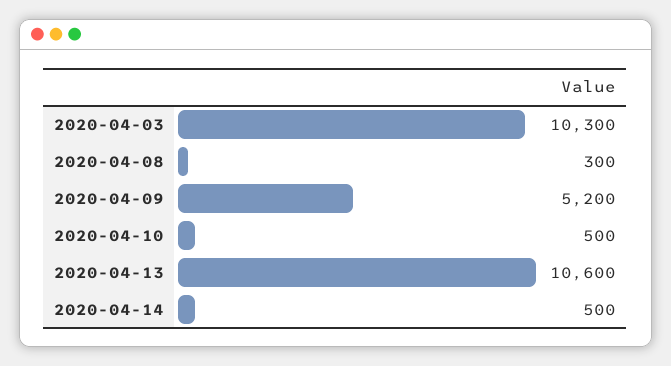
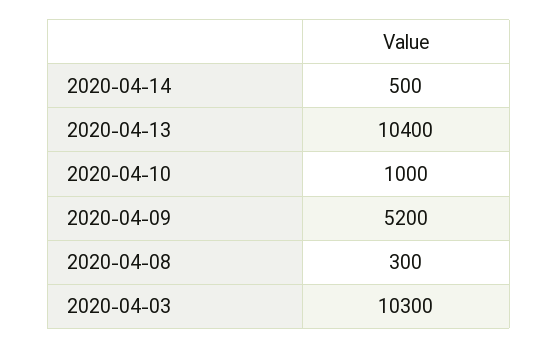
  {
    "2020-04-03": 10300,
    "2020-04-08": 300,
    "2020-04-09": 5200,
-   "2020-04-10": 500,
+   "2020-04-10": 1000,
-   "2020-04-13": 10600,
+   "2020-04-13": 10400,
    "2020-04-14": 500
  }

